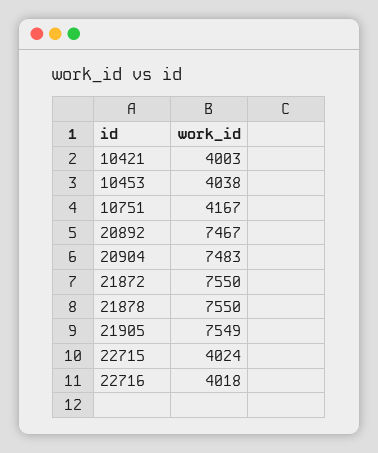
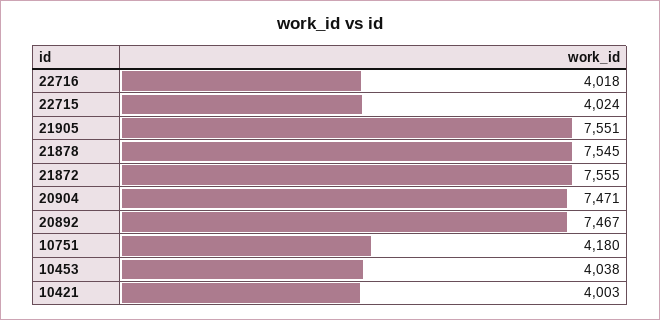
  {
    "10421": 4003,
    "10453": 4038,
-   "10751": 4167,
+   "10751": 4180,
    "20892": 7467,
-   "20904": 7483,
+   "20904": 7471,
-   "21872": 7550,
+   "21872": 7555,
-   "21878": 7550,
+   "21878": 7545,
-   "21905": 7549,
+   "21905": 7551,
    "22715": 4024,
    "22716": 4018
  }

